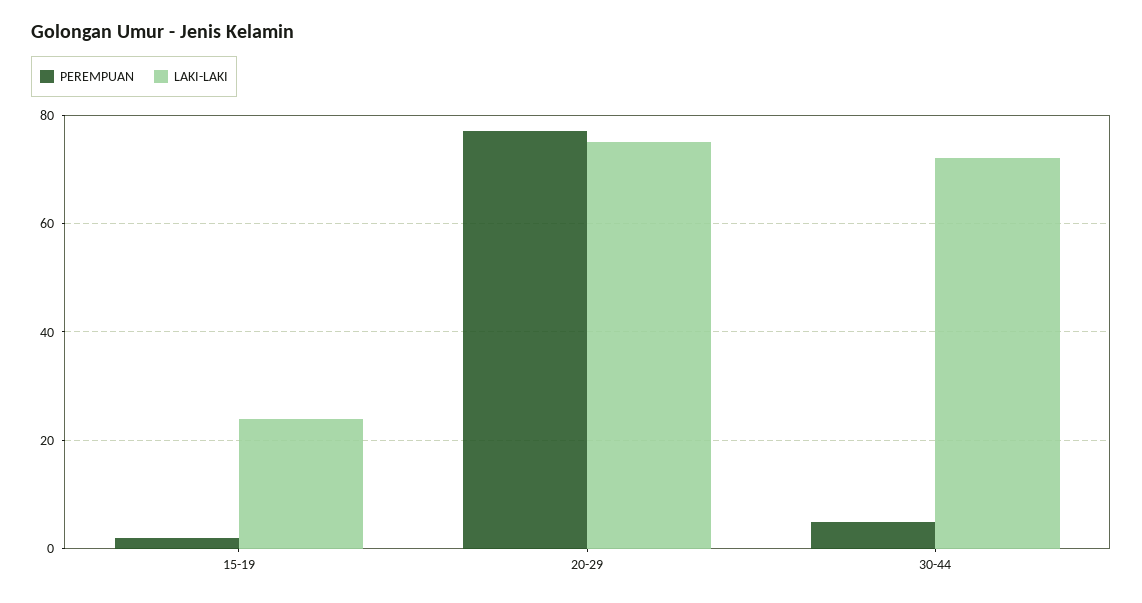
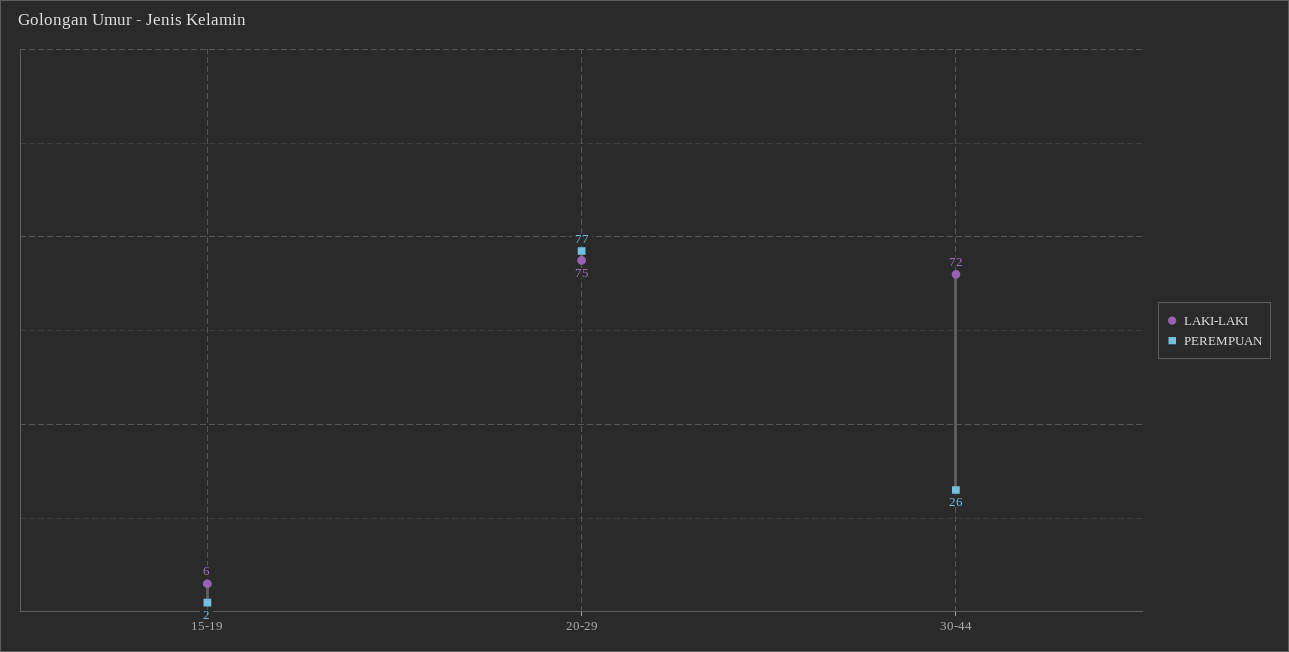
  {
    "PEREMPUAN": {
      "15-19": 2,
      "20-29": 77,
-     "30-44": 5
+     "30-44": 26
    },
    "LAKI-LAKI": {
-     "15-19": 25,
+     "15-19": 6,
      "20-29": 75,
      "30-44": 72
    }
  }

